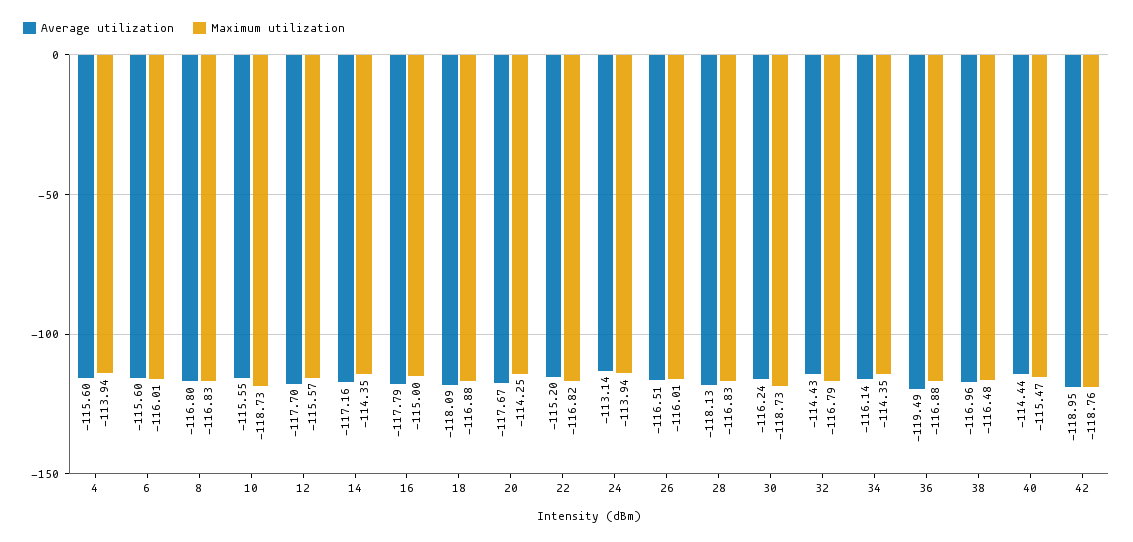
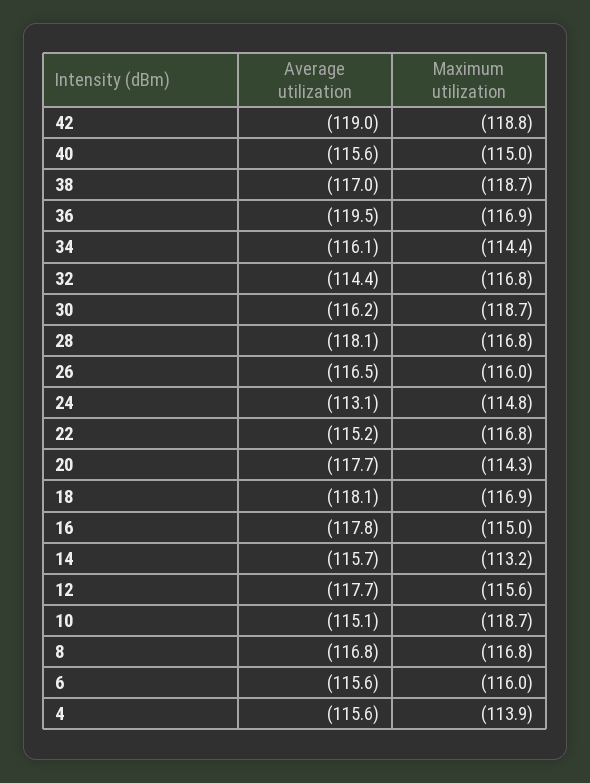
  {
    "Average utilization": {
      "4": -115.6,
      "6": -115.6,
      "8": -116.8,
-     "10": -115.55,
+     "10": -115.1,
      "12": -117.7,
-     "14": -117.16,
+     "14": -115.7,
      "16": -117.79,
      "18": -118.09,
      "20": -117.67,
      "22": -115.2,
      "24": -113.14,
      "26": -116.51,
      "28": -118.13,
      "30": -116.24,
      "32": -114.43,
      "34": -116.14,
      "36": -119.49,
      "38": -116.96,
-     "40": -114.44,
+     "40": -115.6,
      "42": -118.95
    },
    "Maximum utilization": {
      "4": -113.94,
      "6": -116.01,
      "8": -116.83,
      "10": -118.73,
      "12": -115.57,
-     "14": -114.35,
+     "14": -113.2,
      "16": -115,
      "18": -116.88,
      "20": -114.25,
      "22": -116.82,
-     "24": -113.94,
+     "24": -114.8,
      "26": -116.01,
      "28": -116.83,
      "30": -118.73,
      "32": -116.79,
      "34": -114.35,
      "36": -116.88,
-     "38": -116.48,
+     "38": -118.7,
-     "40": -115.47,
+     "40": -115,
      "42": -118.76
    }
  }

